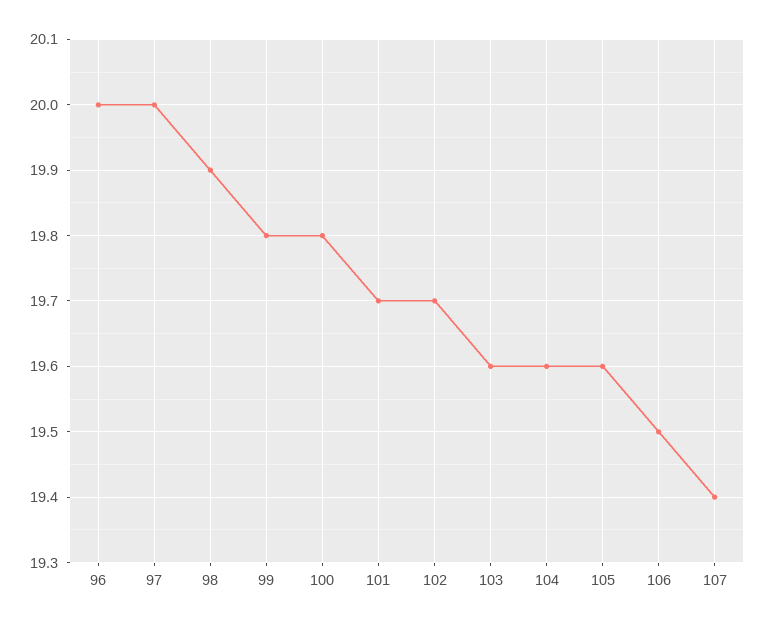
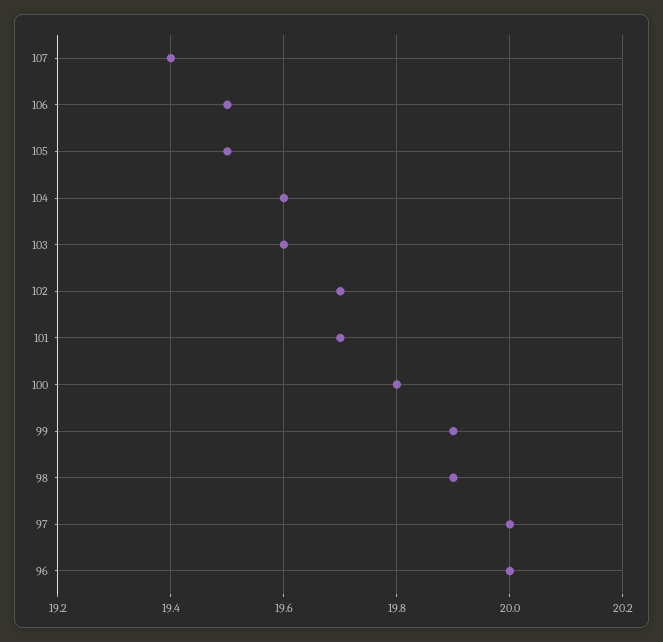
  {
    "96": 20,
    "97": 20,
    "98": 19.9,
-   "99": 19.8,
+   "99": 19.9,
    "100": 19.8,
    "101": 19.7,
    "102": 19.7,
    "103": 19.6,
    "104": 19.6,
-   "105": 19.6,
+   "105": 19.5,
    "106": 19.5,
    "107": 19.4
  }

